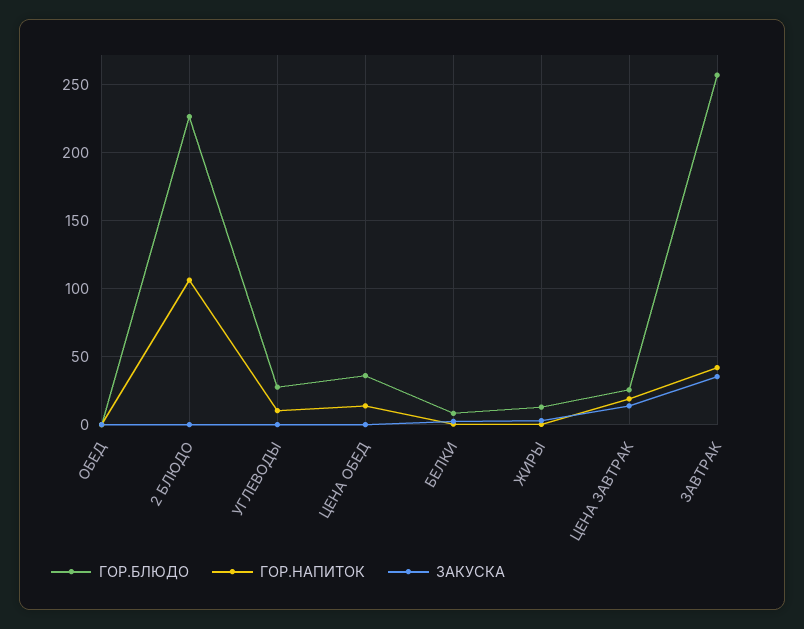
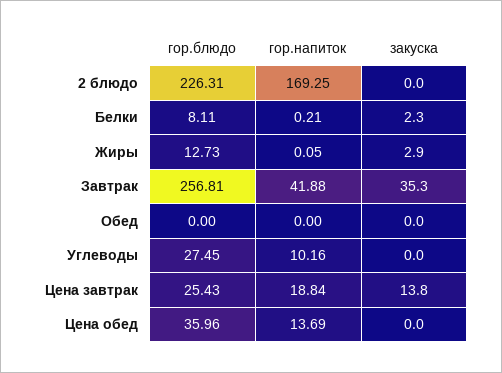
  {
    "ГОР.БЛЮДО": {
      "ОБЕД": 0,
      "2 БЛЮДО": 226.31,
      "УГЛЕВОДЫ": 27.45,
      "ЦЕНА ОБЕД": 35.96,
      "БЕЛКИ": 8.11,
      "ЖИРЫ": 12.73,
      "ЦЕНА ЗАВТРАК": 25.43,
      "ЗАВТРАК": 256.81
    },
    "ГОР.НАПИТОК": {
      "ОБЕД": 0,
-     "2 БЛЮДО": 105,
+     "2 БЛЮДО": 169.25,
      "УГЛЕВОДЫ": 10.16,
      "ЦЕНА ОБЕД": 13.69,
      "БЕЛКИ": 0.21,
      "ЖИРЫ": 0.05,
      "ЦЕНА ЗАВТРАК": 18.84,
      "ЗАВТРАК": 41.88
    },
    "ЗАКУСКА": {
      "ОБЕД": 0,
      "2 БЛЮДО": 0,
      "УГЛЕВОДЫ": 0,
      "ЦЕНА ОБЕД": 0,
      "БЕЛКИ": 2.3,
      "ЖИРЫ": 2.9,
      "ЦЕНА ЗАВТРАК": 13.8,
      "ЗАВТРАК": 35.3
    }
  }

